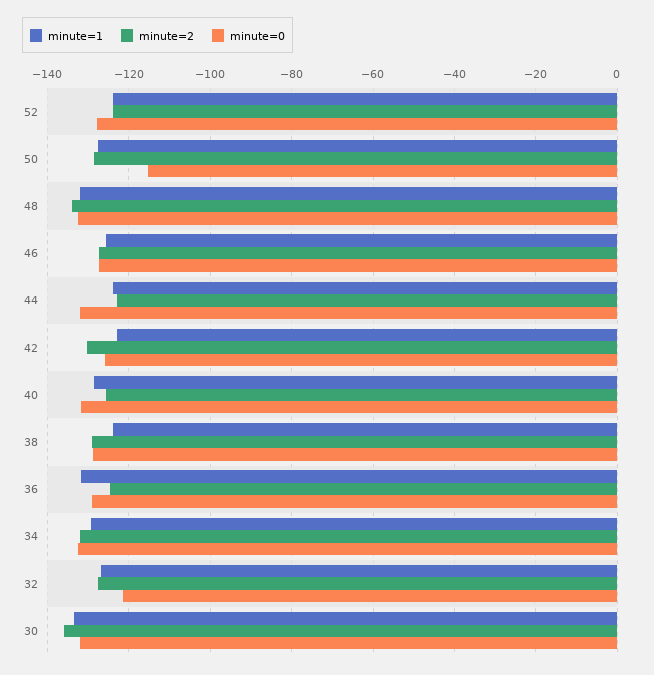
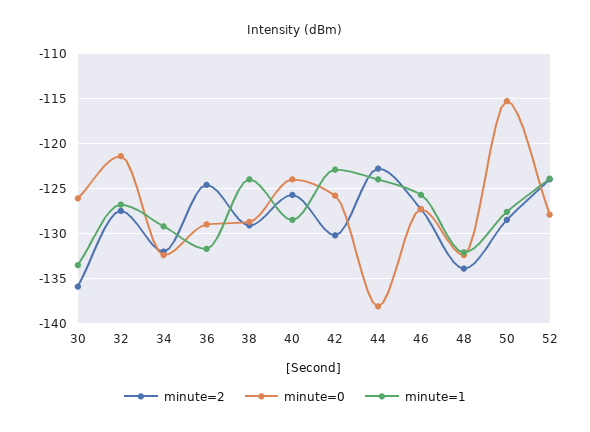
  {
    "minute=1": {
      "52": -124,
      "50": -128,
      "48": -132,
      "46": -126,
      "44": -124,
      "42": -123,
      "40": -129,
      "38": -124,
      "36": -132,
      "34": -129,
      "32": -127,
      "30": -134
    },
    "minute=2": {
      "52": -124,
      "50": -129,
      "48": -134,
      "46": -127,
      "44": -123,
      "42": -130,
      "40": -126,
      "38": -129,
      "36": -125,
      "34": -132,
      "32": -128,
      "30": -136
    },
    "minute=0": {
      "52": -128,
      "50": -115,
      "48": -132,
      "46": -127,
-     "44": -132,
+     "44": -138,
      "42": -126,
-     "40": -132,
+     "40": -124,
      "38": -129,
      "36": -129,
      "34": -132,
      "32": -121,
-     "30": -132
+     "30": -126
    }
  }

